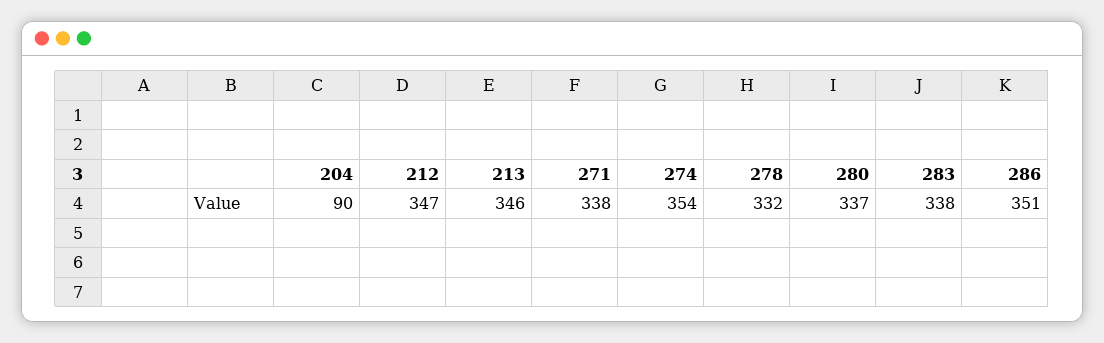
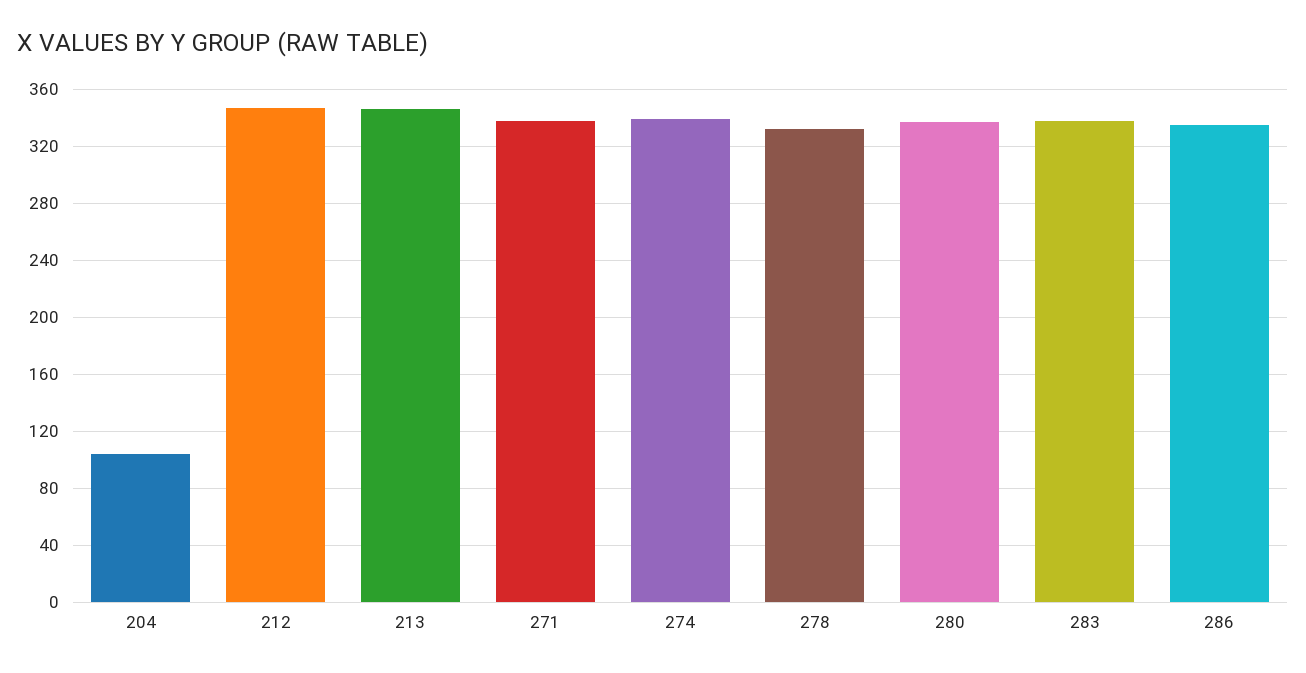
  {
-   "204": 90,
+   "204": 105,
    "212": 347,
    "213": 346,
    "271": 338,
-   "274": 354,
+   "274": 340,
    "278": 332,
    "280": 337,
    "283": 338,
-   "286": 351
+   "286": 335
  }

